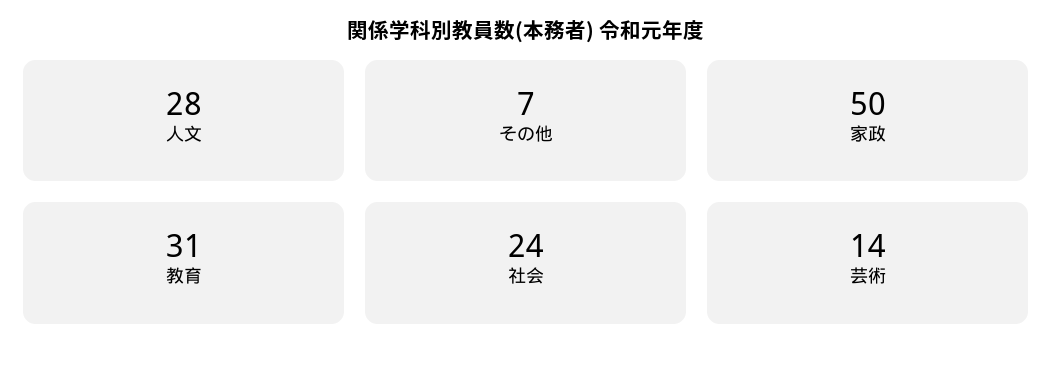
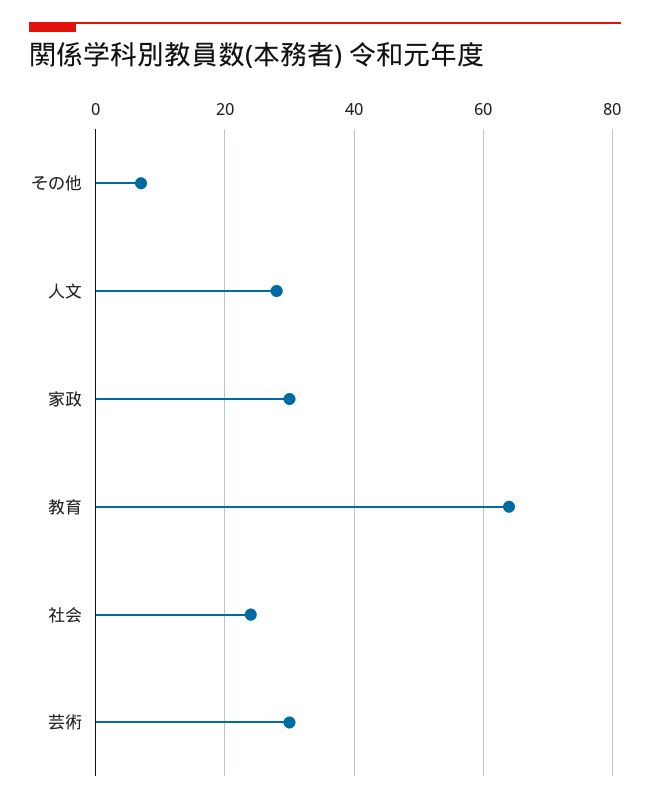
  {
    "人文": 28,
    "その他": 7,
-   "家政": 50,
+   "家政": 30,
-   "教育": 31,
+   "教育": 65,
    "社会": 24,
-   "芸術": 14
+   "芸術": 30
  }

